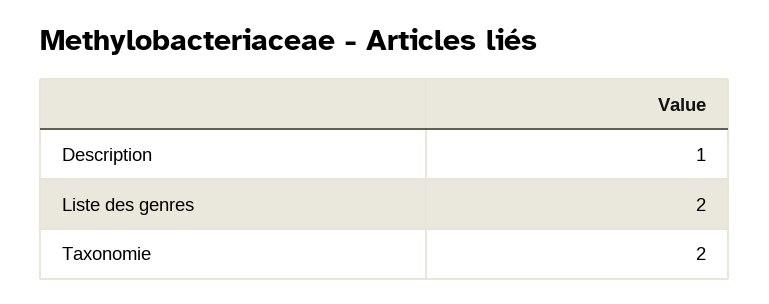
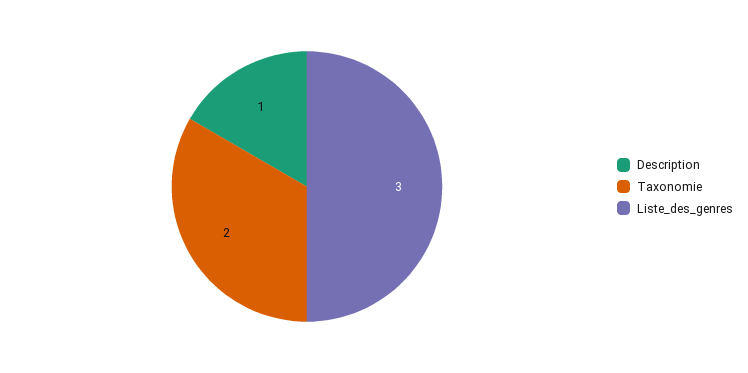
  {
    "Description": 1,
-   "Liste des genres": 2,
+   "Liste des genres": 3,
    "Taxonomie": 2
  }

